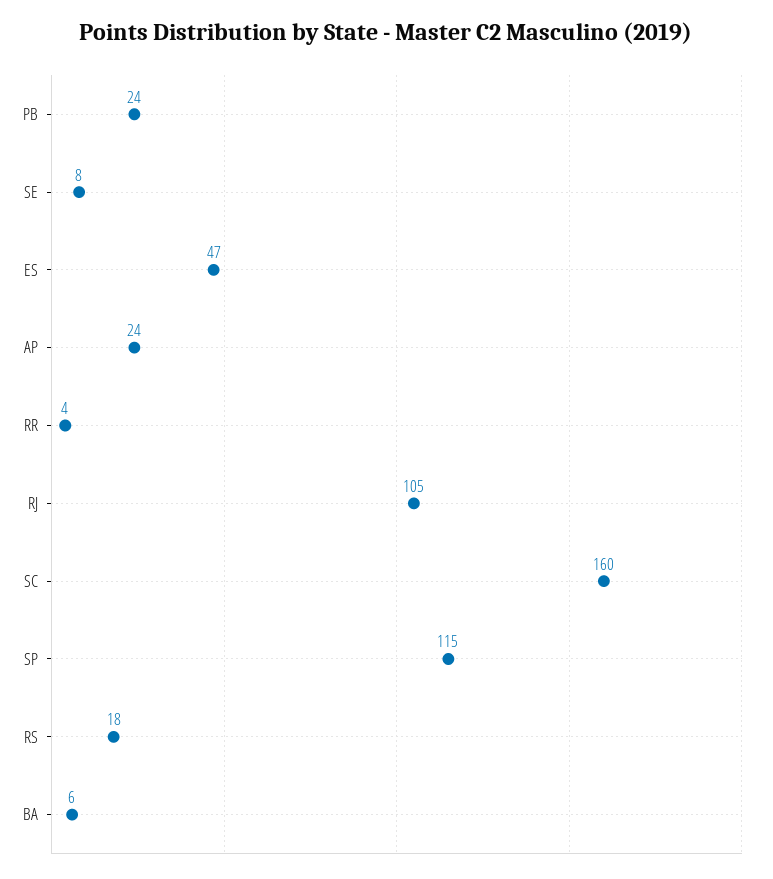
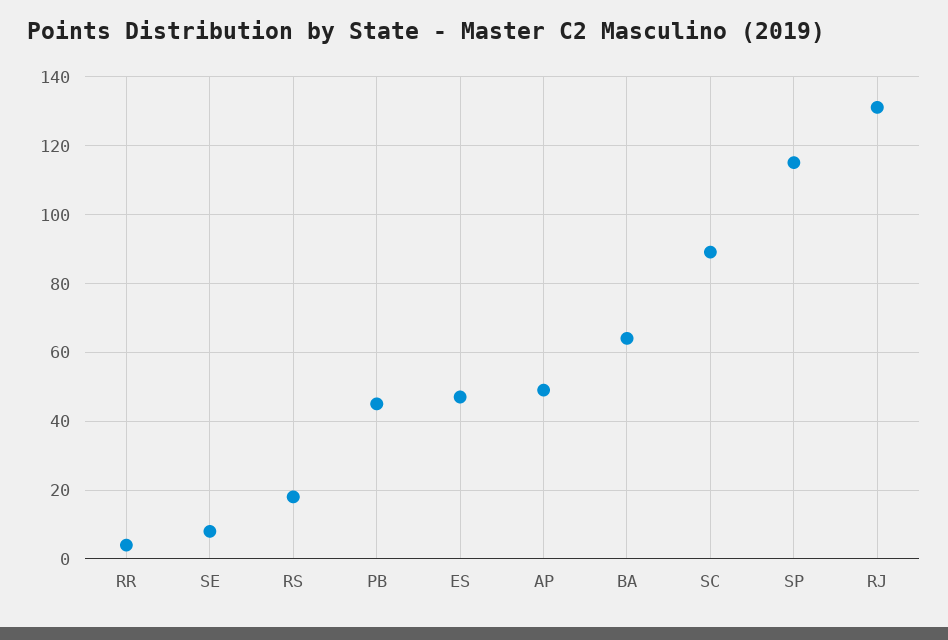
  {
-   "PB": 24,
+   "PB": 45,
    "SE": 8,
    "ES": 47,
-   "AP": 24,
+   "AP": 50,
    "RR": 4,
-   "RJ": 105,
+   "RJ": 130,
-   "SC": 160,
+   "SC": 90,
    "SP": 115,
    "RS": 18,
-   "BA": 6
+   "BA": 65
  }

